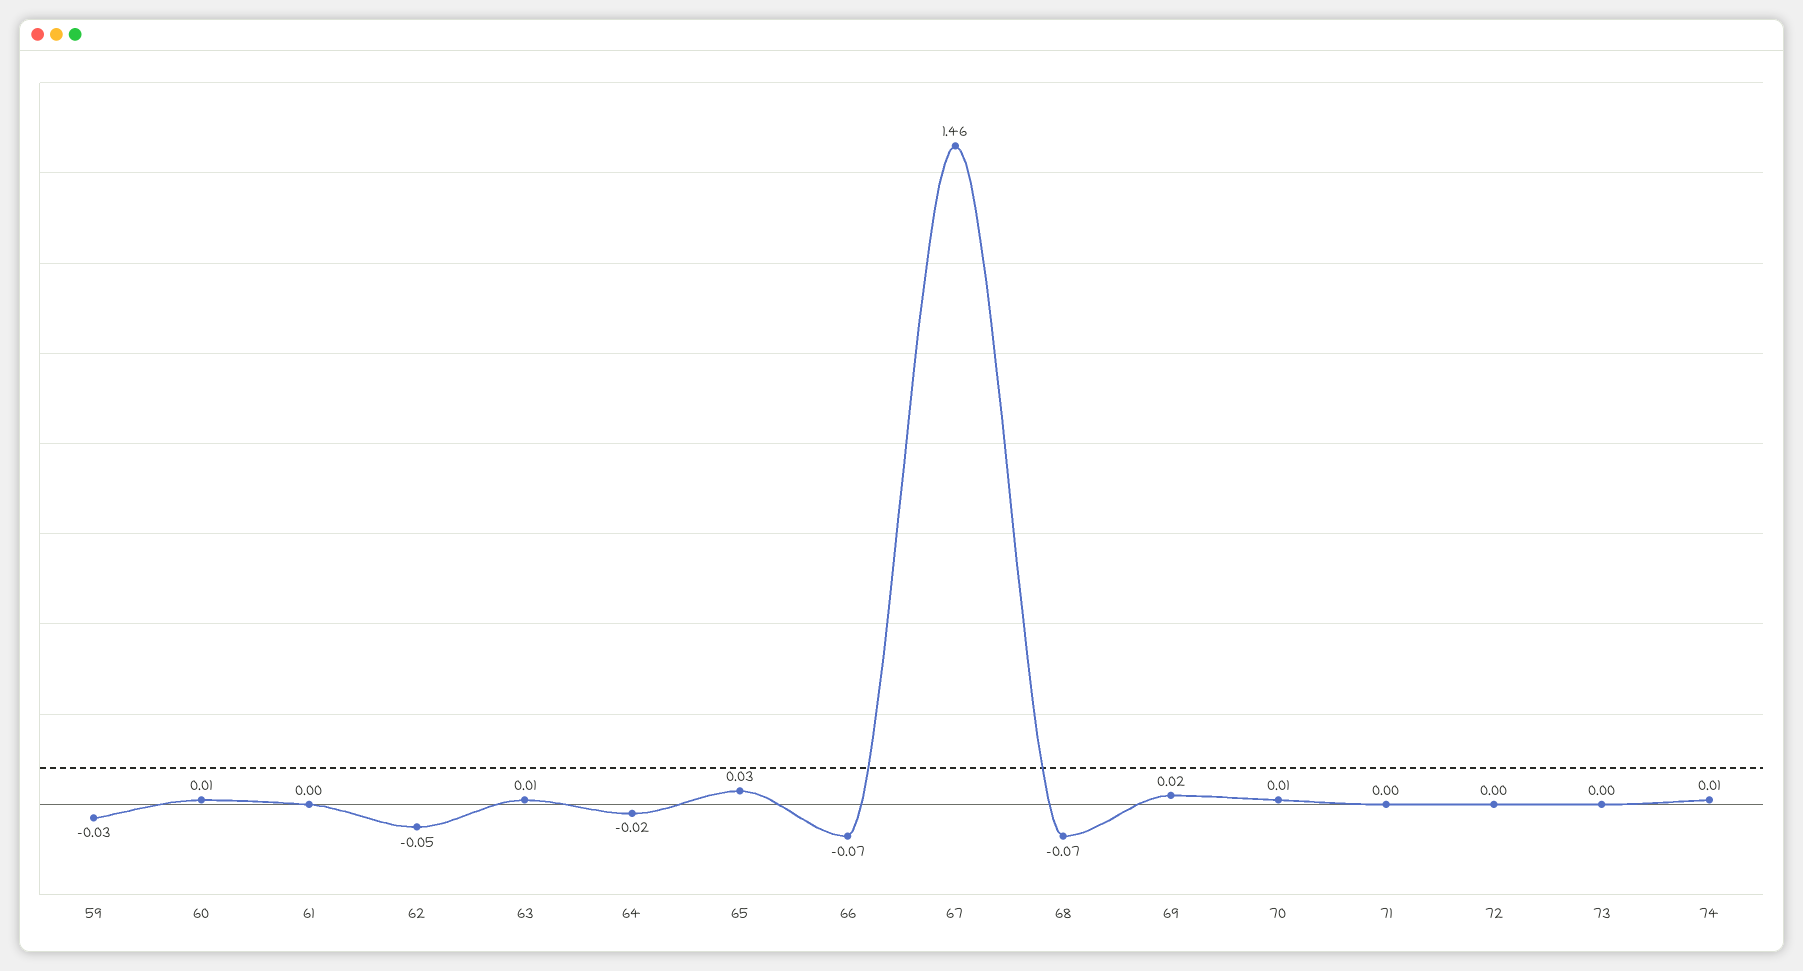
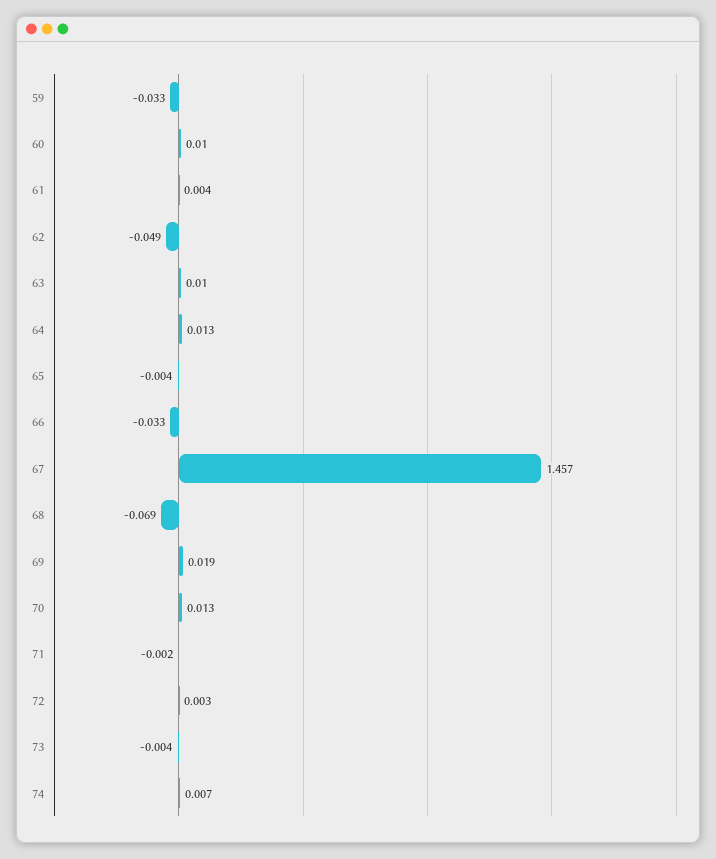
  {
    "59": -0.033,
    "60": 0.01,
    "61": 0.004,
    "62": -0.049,
    "63": 0.01,
-   "64": -0.02,
+   "64": 0.013,
-   "65": 0.03,
+   "65": -0.004,
-   "66": -0.07,
+   "66": -0.033,
    "67": 1.457,
    "68": -0.069,
    "69": 0.019,
    "70": 0.013,
    "71": -0.002,
    "72": 0.003,
    "73": -0.004,
    "74": 0.007
  }

